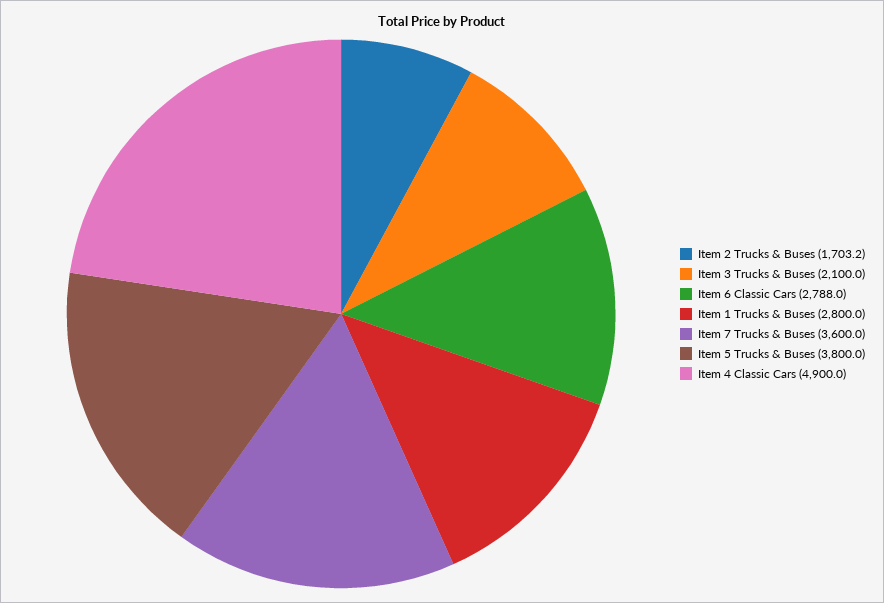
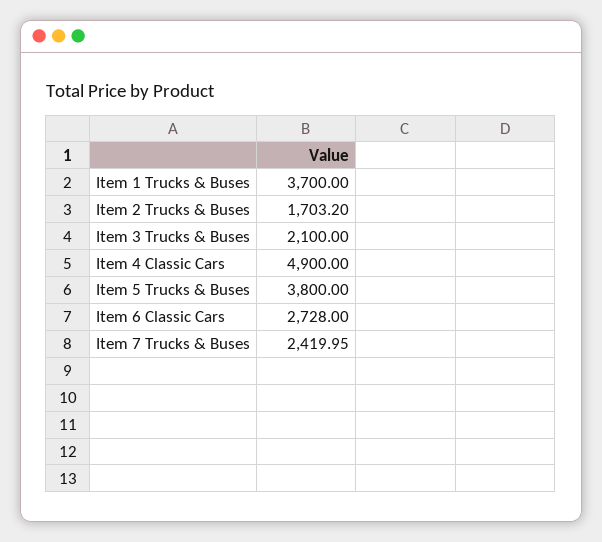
  {
    "Item 2 Trucks & Buses": 1703.2,
    "Item 3 Trucks & Buses": 2100,
-   "Item 6 Classic Cars": 2788,
+   "Item 6 Classic Cars": 2728,
-   "Item 1 Trucks & Buses": 2800,
+   "Item 1 Trucks & Buses": 3700,
-   "Item 7 Trucks & Buses": 3600,
+   "Item 7 Trucks & Buses": 2419.95,
    "Item 5 Trucks & Buses": 3800,
    "Item 4 Classic Cars": 4900
  }

